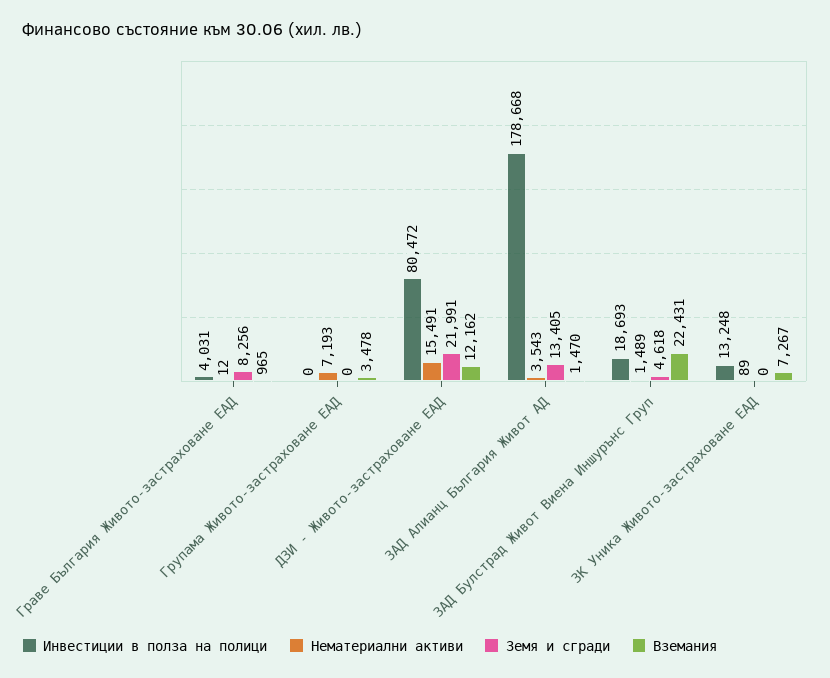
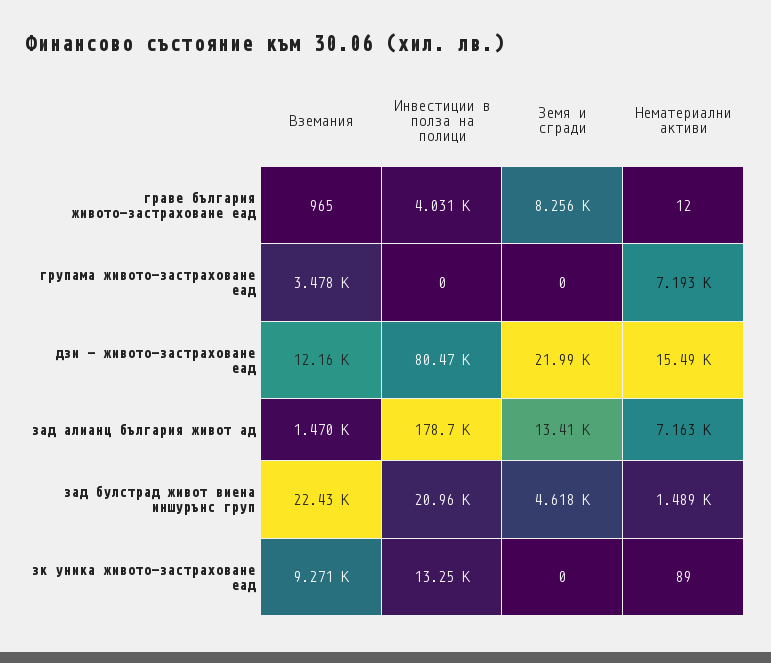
  {
    "Инвестиции в полза на полици": {
      "Граве България Живото-застраховане ЕАД": 4031,
      "Групама Живото-застраховане ЕАД": 0,
      "ДЗИ - Живото-застраховане ЕАД": 80472,
      "ЗАД Алианц България Живот АД": 178668,
-     "ЗАД Булстрад Живот Виена Иншурънс Груп": 18693,
+     "ЗАД Булстрад Живот Виена Иншурънс Груп": 20960,
      "ЗК Уника Живото-застраховане ЕАД": 13248
    },
    "Нематериални активи": {
      "Граве България Живото-застраховане ЕАД": 12,
      "Групама Живото-застраховане ЕАД": 7193,
      "ДЗИ - Живото-застраховане ЕАД": 15491,
-     "ЗАД Алианц България Живот АД": 3543,
+     "ЗАД Алианц България Живот АД": 7163,
      "ЗАД Булстрад Живот Виена Иншурънс Груп": 1489,
      "ЗК Уника Живото-застраховане ЕАД": 89
    },
    "Земя и сгради": {
      "Граве България Живото-застраховане ЕАД": 8256,
      "Групама Живото-застраховане ЕАД": 0,
      "ДЗИ - Живото-застраховане ЕАД": 21991,
      "ЗАД Алианц България Живот АД": 13405,
      "ЗАД Булстрад Живот Виена Иншурънс Груп": 4618,
      "ЗК Уника Живото-застраховане ЕАД": 0
    },
    "Вземания": {
      "Граве България Живото-застраховане ЕАД": 965,
      "Групама Живото-застраховане ЕАД": 3478,
      "ДЗИ - Живото-застраховане ЕАД": 12162,
      "ЗАД Алианц България Живот АД": 1470,
      "ЗАД Булстрад Живот Виена Иншурънс Груп": 22431,
-     "ЗК Уника Живото-застраховане ЕАД": 7267
+     "ЗК Уника Живото-застраховане ЕАД": 9271
    }
  }

